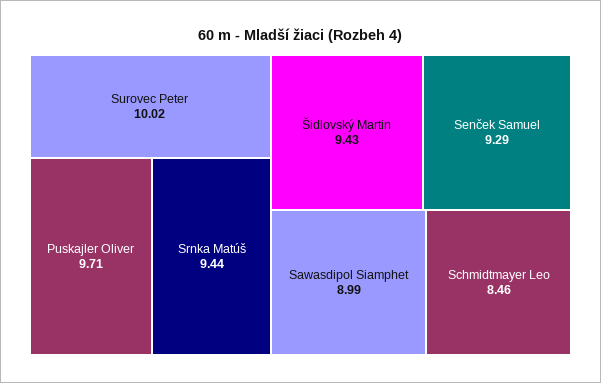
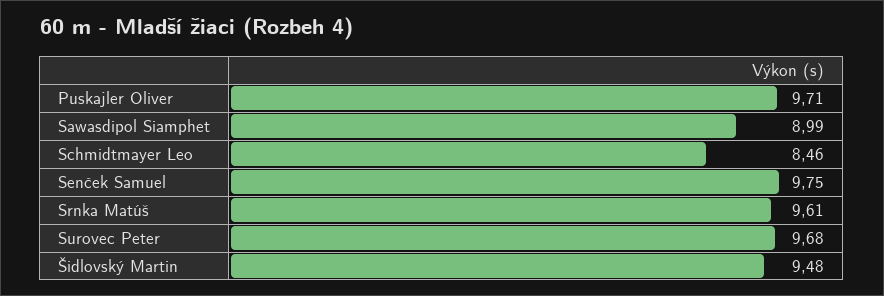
  {
-   "Surovec Peter": 10.02,
+   "Surovec Peter": 9.68,
    "Puskajler Oliver": 9.71,
-   "Srnka Matúš": 9.44,
+   "Srnka Matúš": 9.61,
-   "Šidlovský Martin": 9.43,
+   "Šidlovský Martin": 9.48,
-   "Senček Samuel": 9.29,
+   "Senček Samuel": 9.75,
    "Sawasdipol Siamphet": 8.99,
    "Schmidtmayer Leo": 8.46
  }

